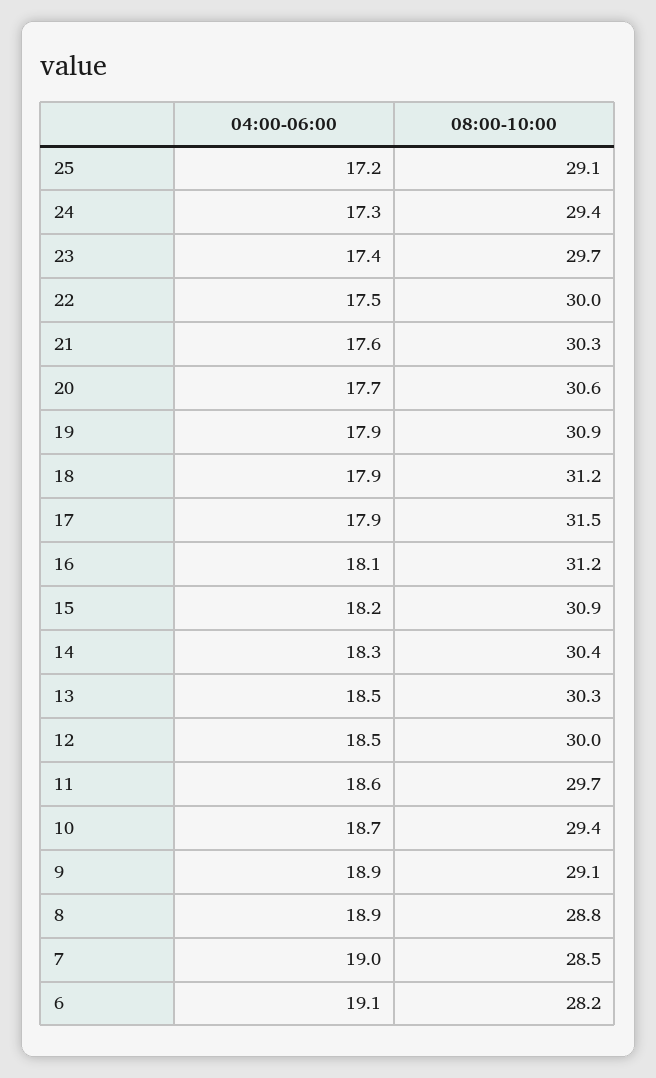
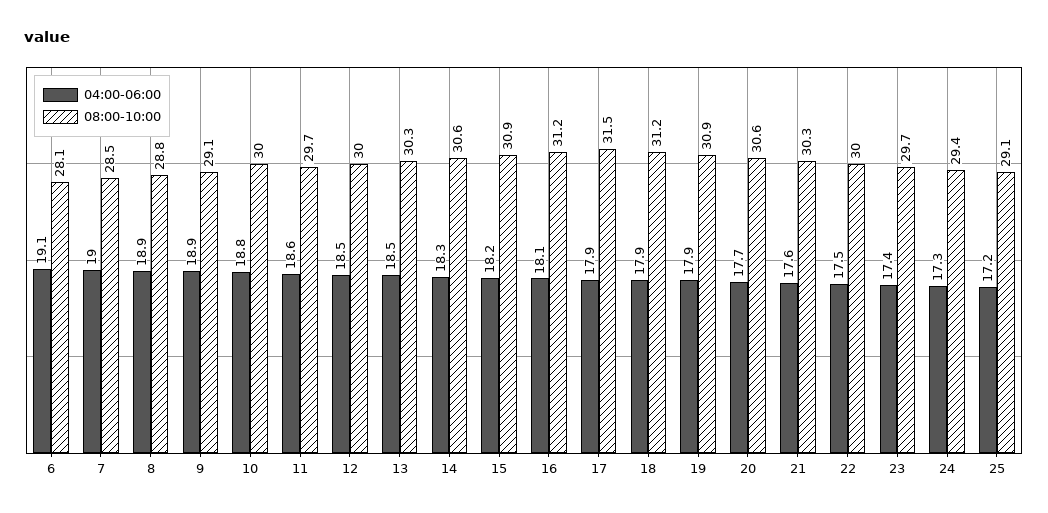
  {
    "04:00-06:00": {
      "25": 17.2,
      "24": 17.3,
      "23": 17.4,
      "22": 17.5,
      "21": 17.6,
      "20": 17.7,
      "19": 17.9,
      "18": 17.9,
      "17": 17.9,
      "16": 18.1,
      "15": 18.2,
      "14": 18.3,
      "13": 18.5,
      "12": 18.5,
      "11": 18.6,
-     "10": 18.7,
+     "10": 18.8,
      "9": 18.9,
      "8": 18.9,
      "7": 19,
      "6": 19.1
    },
    "08:00-10:00": {
      "25": 29.1,
      "24": 29.4,
      "23": 29.7,
      "22": 30,
      "21": 30.3,
      "20": 30.6,
      "19": 30.9,
      "18": 31.2,
      "17": 31.5,
      "16": 31.2,
      "15": 30.9,
-     "14": 30.4,
+     "14": 30.6,
      "13": 30.3,
      "12": 30,
      "11": 29.7,
-     "10": 29.4,
+     "10": 30,
      "9": 29.1,
      "8": 28.8,
      "7": 28.5,
-     "6": 28.2
+     "6": 28.1
    }
  }

